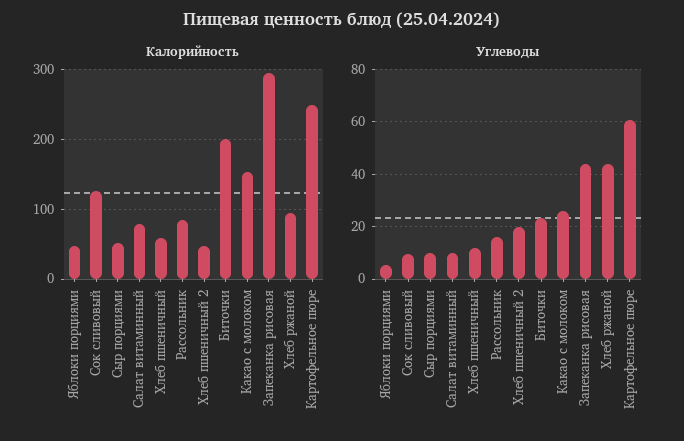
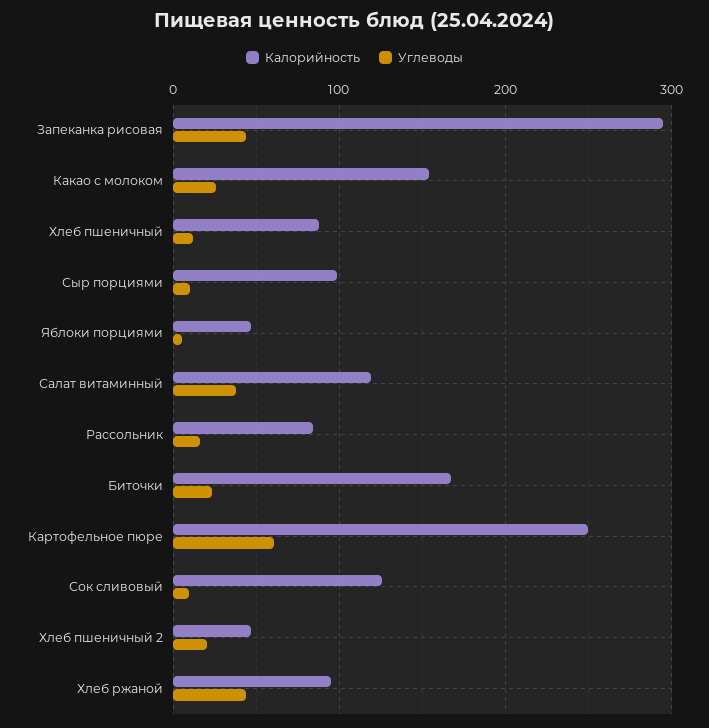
  {
    "Калорийность": {
      "Яблоки порциями": 50,
      "Сок сливовый": 130,
-     "Сыр порциями": 50,
+     "Сыр порциями": 100,
-     "Салат витаминный": 80,
+     "Салат витаминный": 120,
-     "Хлеб пшеничный": 60,
+     "Хлеб пшеничный": 90,
      "Рассольник": 80,
      "Хлеб пшеничный 2": 50,
-     "Биточки": 200,
+     "Биточки": 170,
      "Какао с молоком": 150,
      "Запеканка рисовая": 290,
      "Хлеб ржаной": 100,
      "Картофельное пюре": 250
    },
    "Углеводы": {
      "Яблоки порциями": 5,
      "Сок сливовый": 10,
      "Сыр порциями": 10,
-     "Салат витаминный": 10,
+     "Салат витаминный": 40,
      "Хлеб пшеничный": 12.5,
      "Рассольник": 17.5,
      "Хлеб пшеничный 2": 20,
      "Биточки": 22.5,
      "Какао с молоком": 25,
      "Запеканка рисовая": 45,
      "Хлеб ржаной": 45,
      "Картофельное пюре": 60
    }
  }

